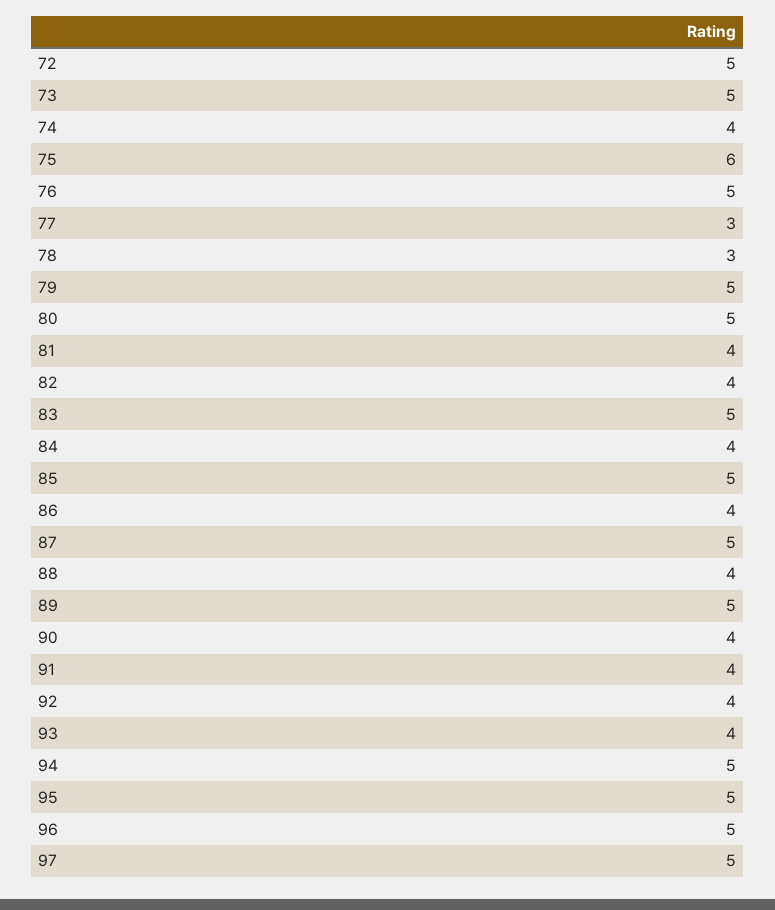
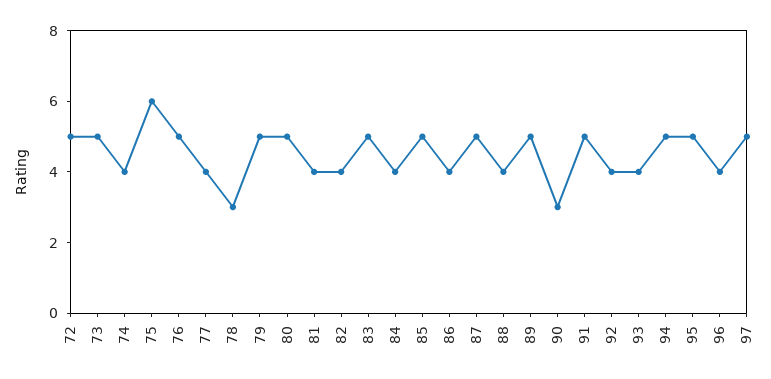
  {
    "72": 5,
    "73": 5,
    "74": 4,
    "75": 6,
    "76": 5,
-   "77": 3,
+   "77": 4,
    "78": 3,
    "79": 5,
    "80": 5,
    "81": 4,
    "82": 4,
    "83": 5,
    "84": 4,
    "85": 5,
    "86": 4,
    "87": 5,
    "88": 4,
    "89": 5,
-   "90": 4,
+   "90": 3,
-   "91": 4,
+   "91": 5,
    "92": 4,
    "93": 4,
    "94": 5,
    "95": 5,
-   "96": 5,
+   "96": 4,
    "97": 5
  }

